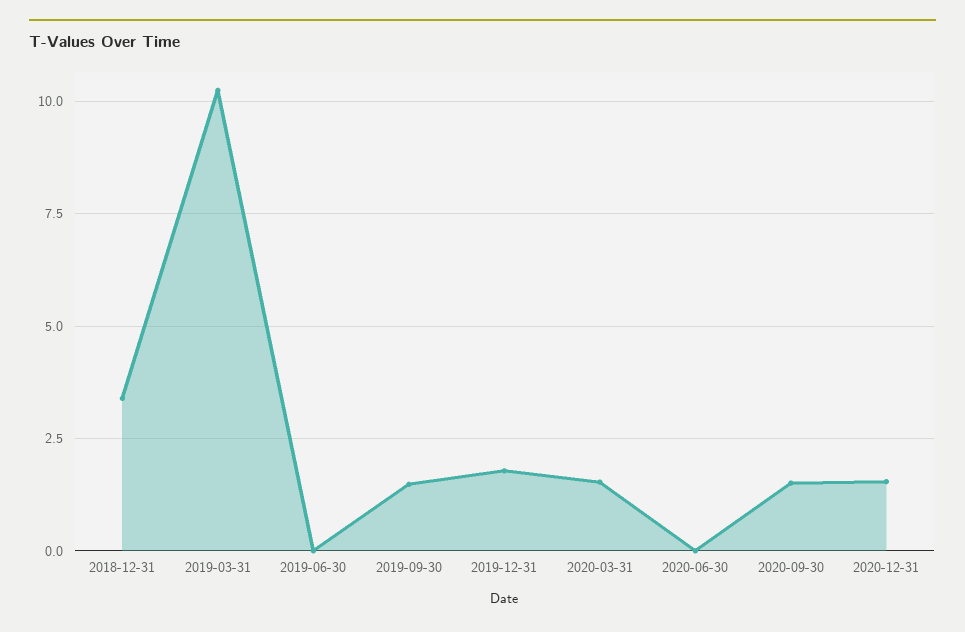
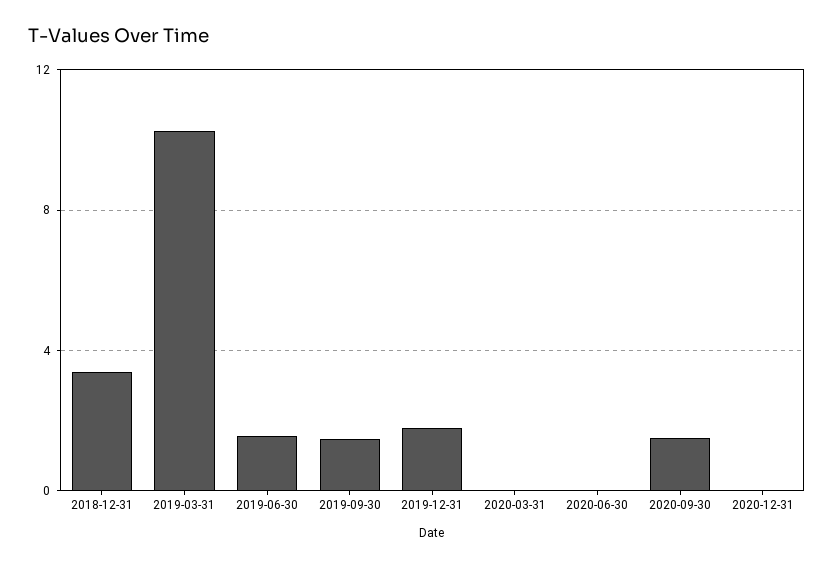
  {
    "2018-12-31": 3.5,
    "2019-03-31": 10.25,
-   "2019-06-30": 0,
+   "2019-06-30": 1.5,
    "2019-09-30": 1.5,
    "2019-12-31": 1.75,
-   "2020-03-31": 1.5,
+   "2020-03-31": 0,
    "2020-06-30": 0,
    "2020-09-30": 1.5,
-   "2020-12-31": 1.5
+   "2020-12-31": 0
  }

